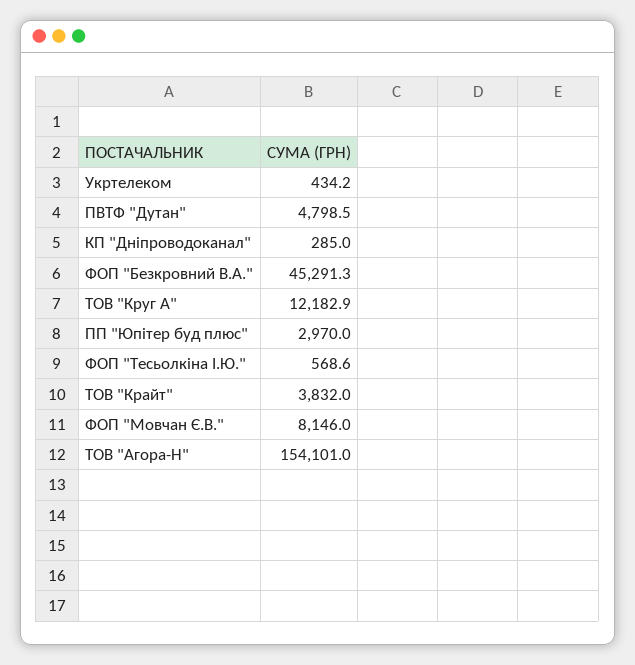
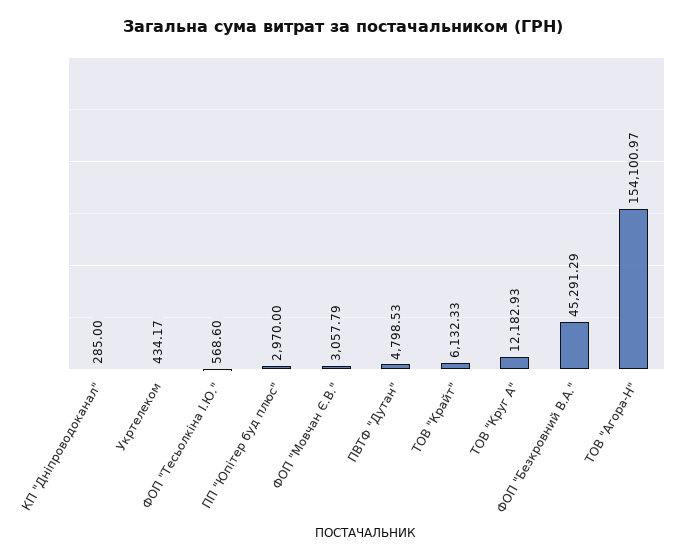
  {
    "Укртелеком": 434.17,
    "ПВТФ \"Дутан\"": 4798.53,
    "КП \"Дніпроводоканал\"": 285,
    "ФОП \"Безкровний В.А.\"": 45291.29,
    "ТОВ \"Круг А\"": 12182.93,
    "ПП \"Юпітер буд плюс\"": 2970,
    "ФОП \"Тесьолкіна І.Ю.\"": 568.6,
-   "ТОВ \"Крайт\"": 3832,
+   "ТОВ \"Крайт\"": 6132.33,
-   "ФОП \"Мовчан Є.В.\"": 8146,
+   "ФОП \"Мовчан Є.В.\"": 3057.79,
    "ТОВ \"Агора-Н\"": 154100.97
  }

